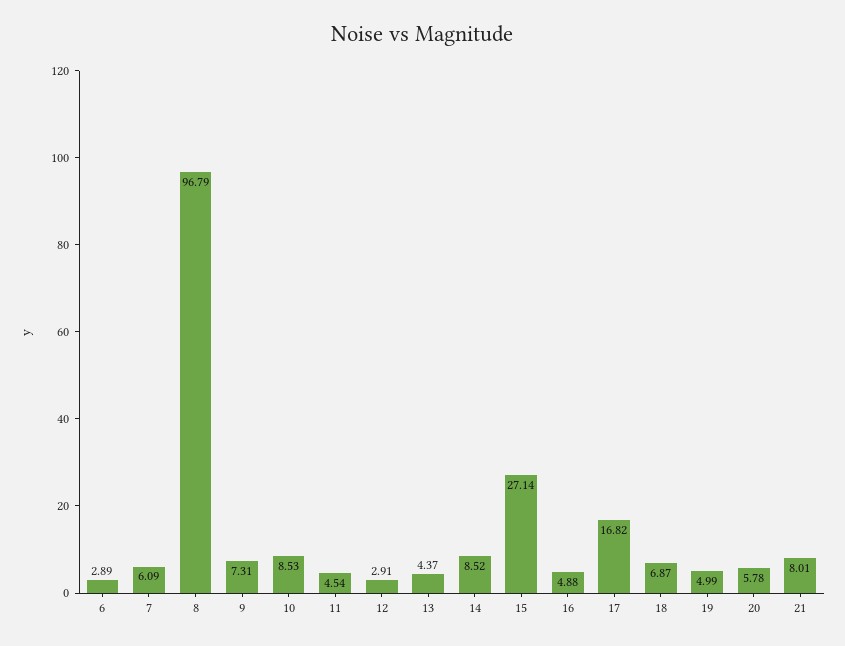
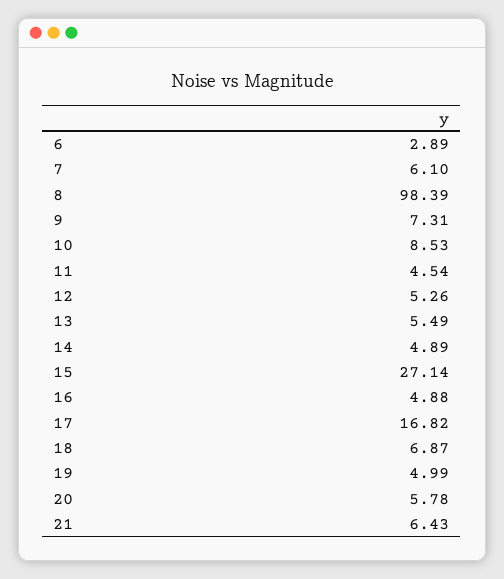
  {
    "6": 2.89,
-   "7": 6.09,
+   "7": 6.1,
-   "8": 96.79,
+   "8": 98.39,
    "9": 7.31,
    "10": 8.53,
    "11": 4.54,
-   "12": 2.91,
+   "12": 5.26,
-   "13": 4.37,
+   "13": 5.49,
-   "14": 8.52,
+   "14": 4.89,
    "15": 27.14,
    "16": 4.88,
    "17": 16.82,
    "18": 6.87,
    "19": 4.99,
    "20": 5.78,
-   "21": 8.01
+   "21": 6.43
  }

